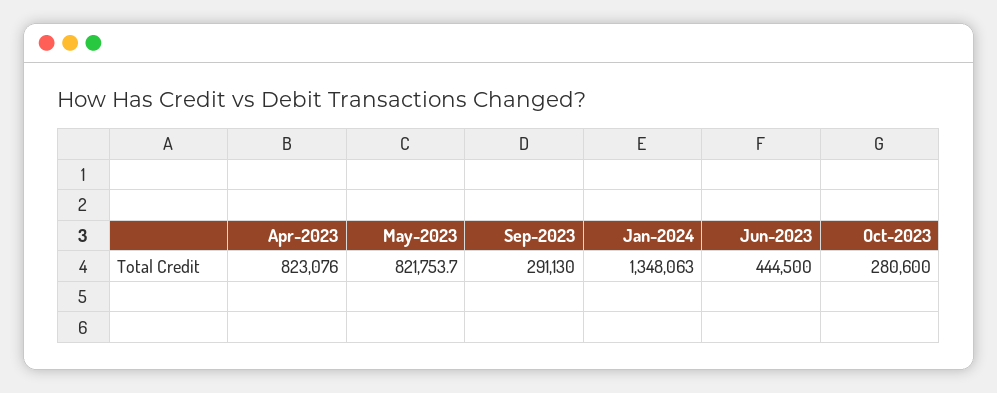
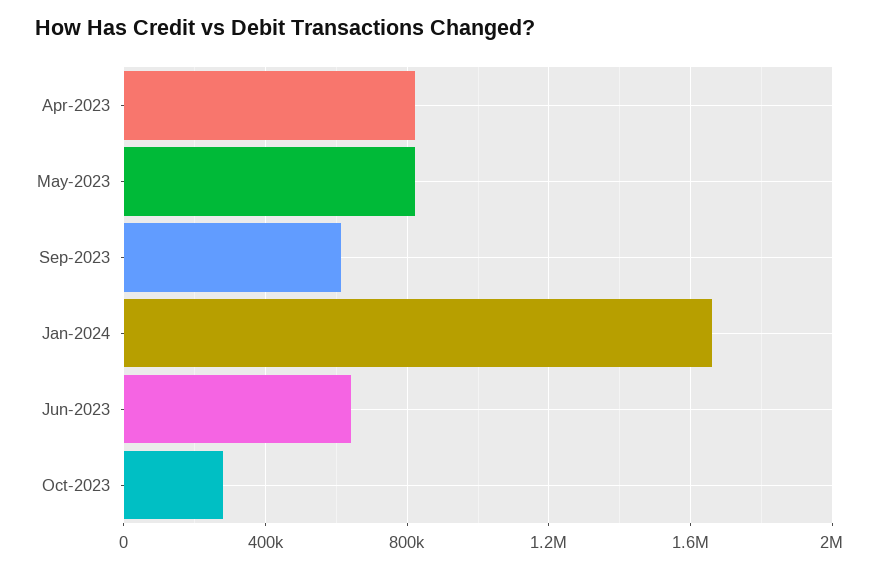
  {
    "Apr-2023": 823076,
    "May-2023": 821753.7,
-   "Sep-2023": 291130,
+   "Sep-2023": 600000,
-   "Jan-2024": 1348063,
+   "Jan-2024": 1650000,
-   "Jun-2023": 444500,
+   "Jun-2023": 650000,
    "Oct-2023": 280600
  }

